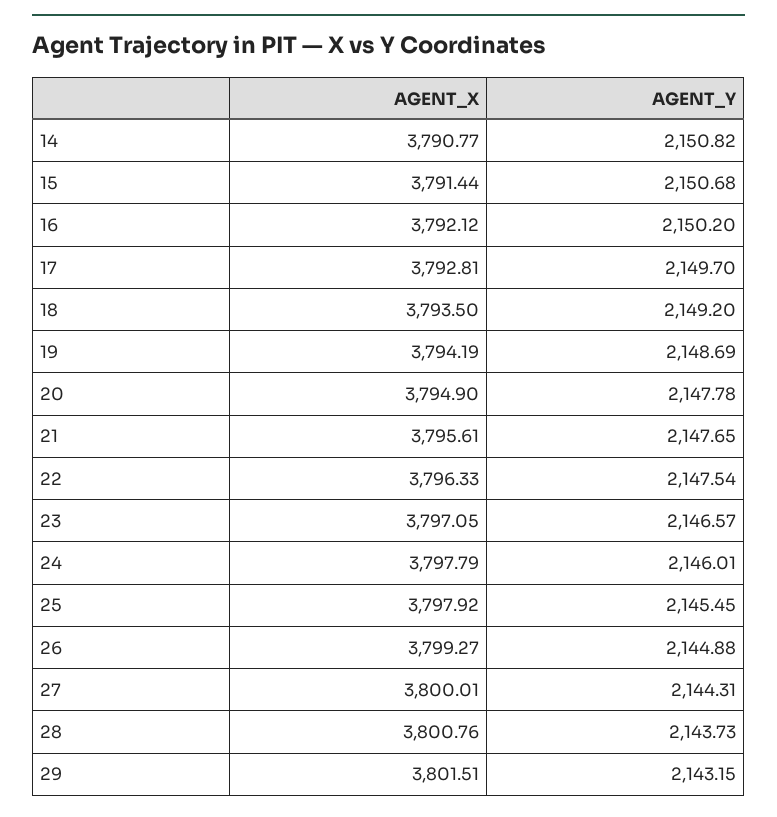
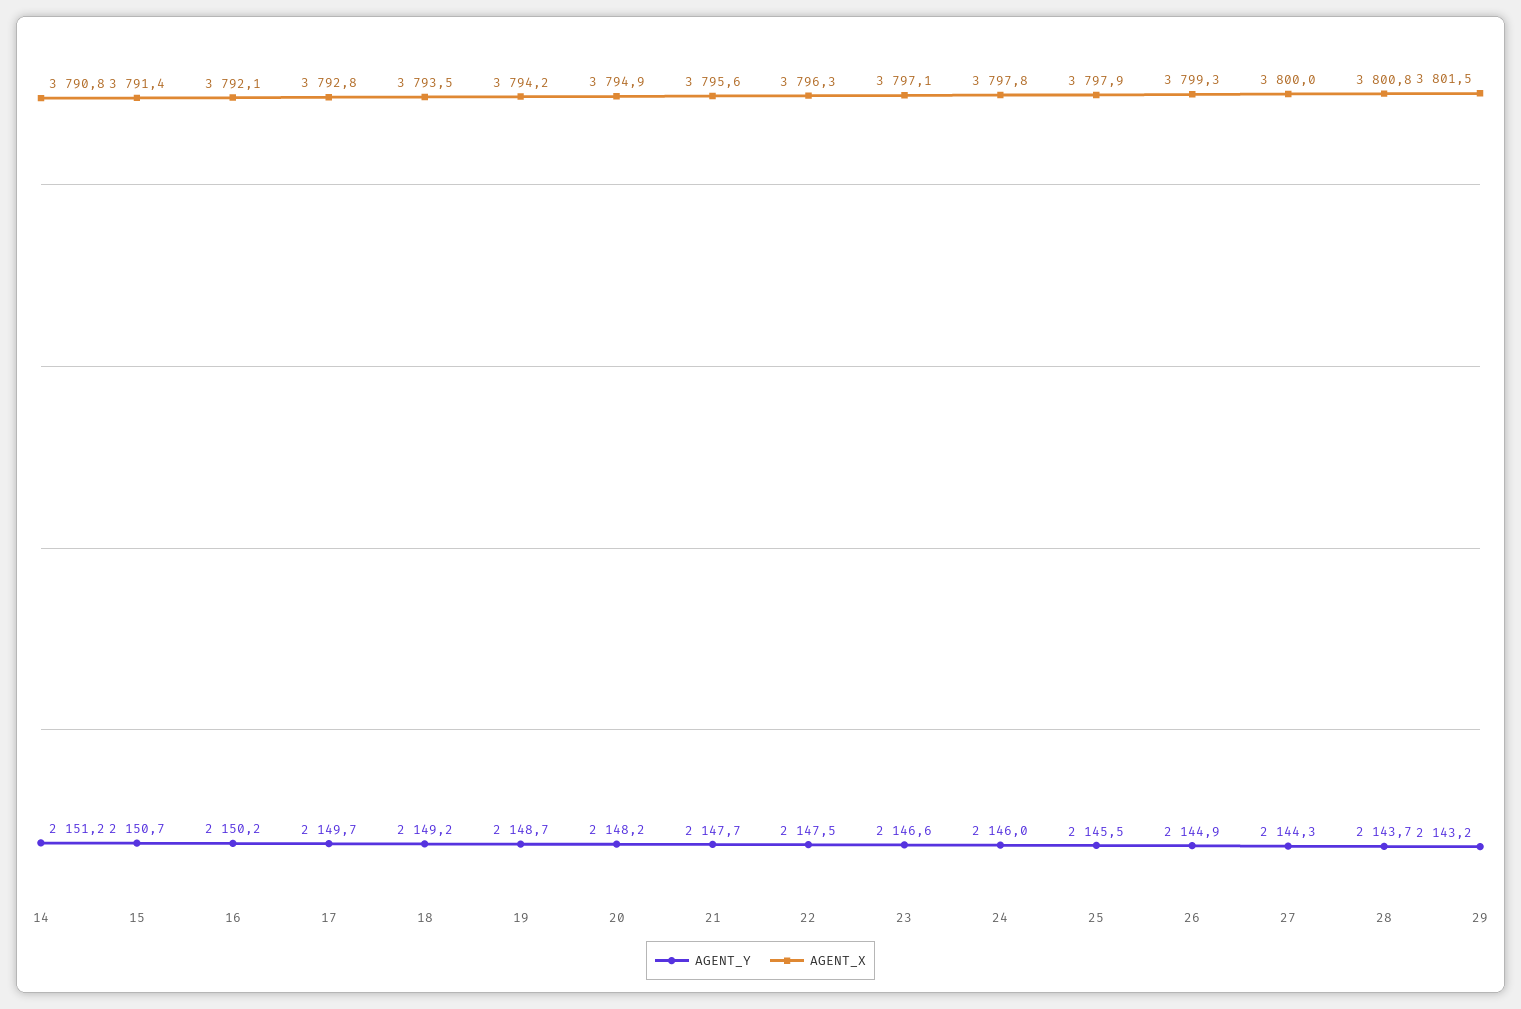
  {
    "AGENT_X": {
      "14": 3790.77,
      "15": 3791.44,
      "16": 3792.12,
      "17": 3792.81,
      "18": 3793.5,
      "19": 3794.19,
      "20": 3794.9,
      "21": 3795.61,
      "22": 3796.33,
      "23": 3797.05,
      "24": 3797.79,
      "25": 3797.92,
      "26": 3799.27,
      "27": 3800.01,
      "28": 3800.76,
      "29": 3801.51
    },
    "AGENT_Y": {
-     "14": 2150.82,
+     "14": 2151.2,
      "15": 2150.68,
      "16": 2150.2,
      "17": 2149.7,
      "18": 2149.2,
      "19": 2148.69,
-     "20": 2147.78,
+     "20": 2148.2,
      "21": 2147.65,
      "22": 2147.54,
      "23": 2146.57,
      "24": 2146.01,
      "25": 2145.45,
      "26": 2144.88,
      "27": 2144.31,
      "28": 2143.73,
      "29": 2143.15
    }
  }

